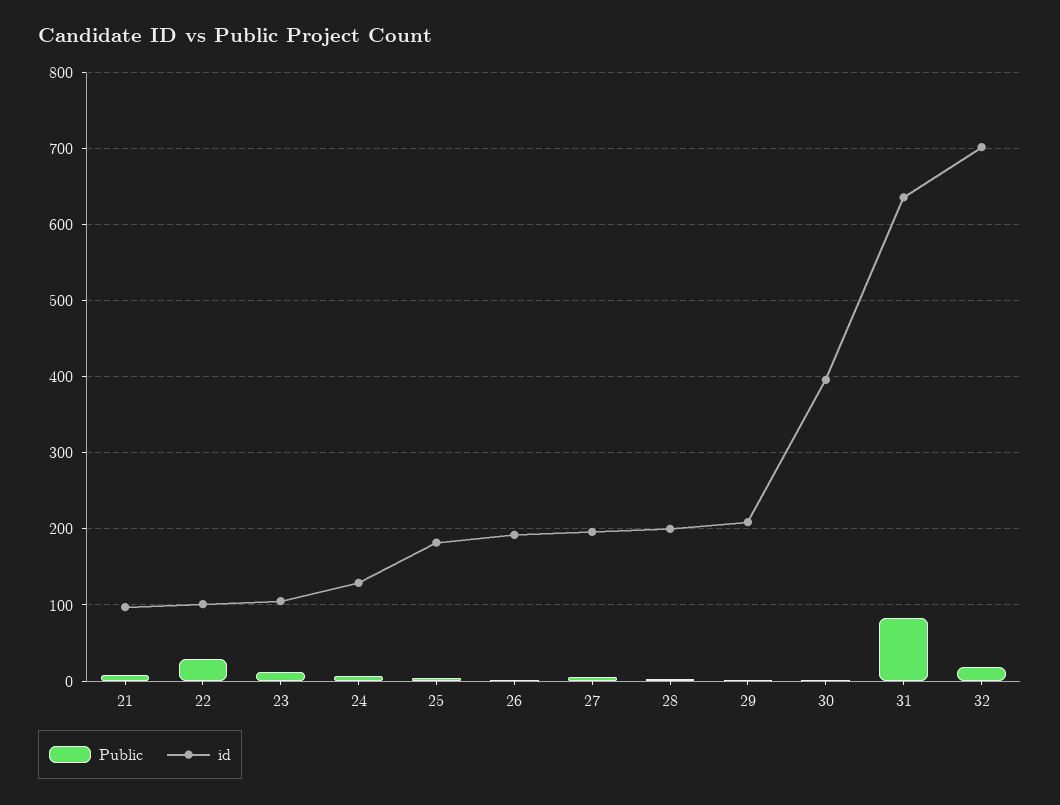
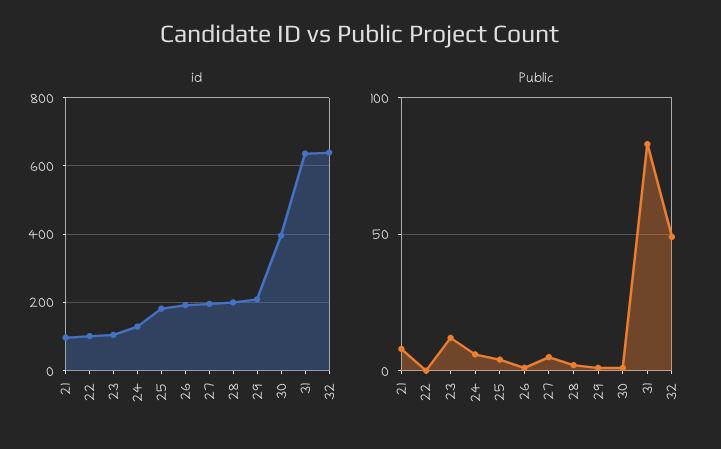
  {
    "Public": {
      "21": 10,
-     "22": 30,
+     "22": 0,
      "23": 10,
      "24": 5,
      "25": 5,
      "26": 0,
      "27": 5,
      "28": 0,
      "29": 0,
      "30": 0,
      "31": 85,
-     "32": 20
+     "32": 50
    },
    "id": {
      "21": 100,
      "22": 100,
      "23": 110,
      "24": 130,
      "25": 180,
      "26": 190,
      "27": 200,
      "28": 200,
      "29": 210,
      "30": 400,
      "31": 640,
-     "32": 700
+     "32": 640
    }
  }

